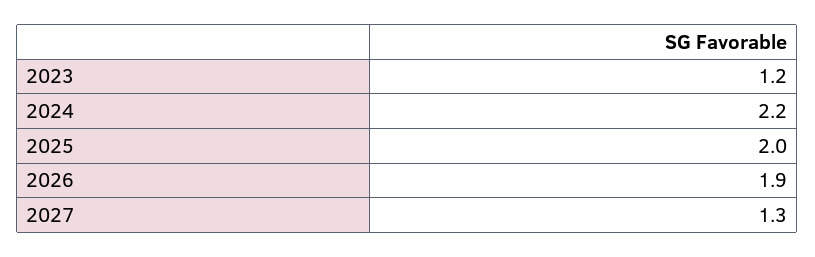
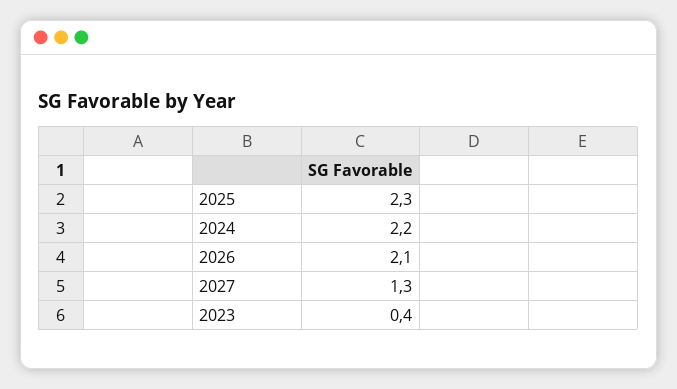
  {
-   "2023": 1.2,
+   "2023": 0.4,
    "2024": 2.2,
-   "2025": 2,
+   "2025": 2.3,
-   "2026": 1.9,
+   "2026": 2.1,
    "2027": 1.3
  }

